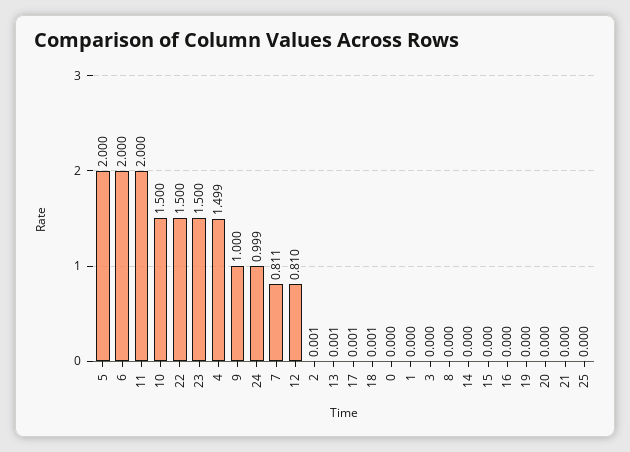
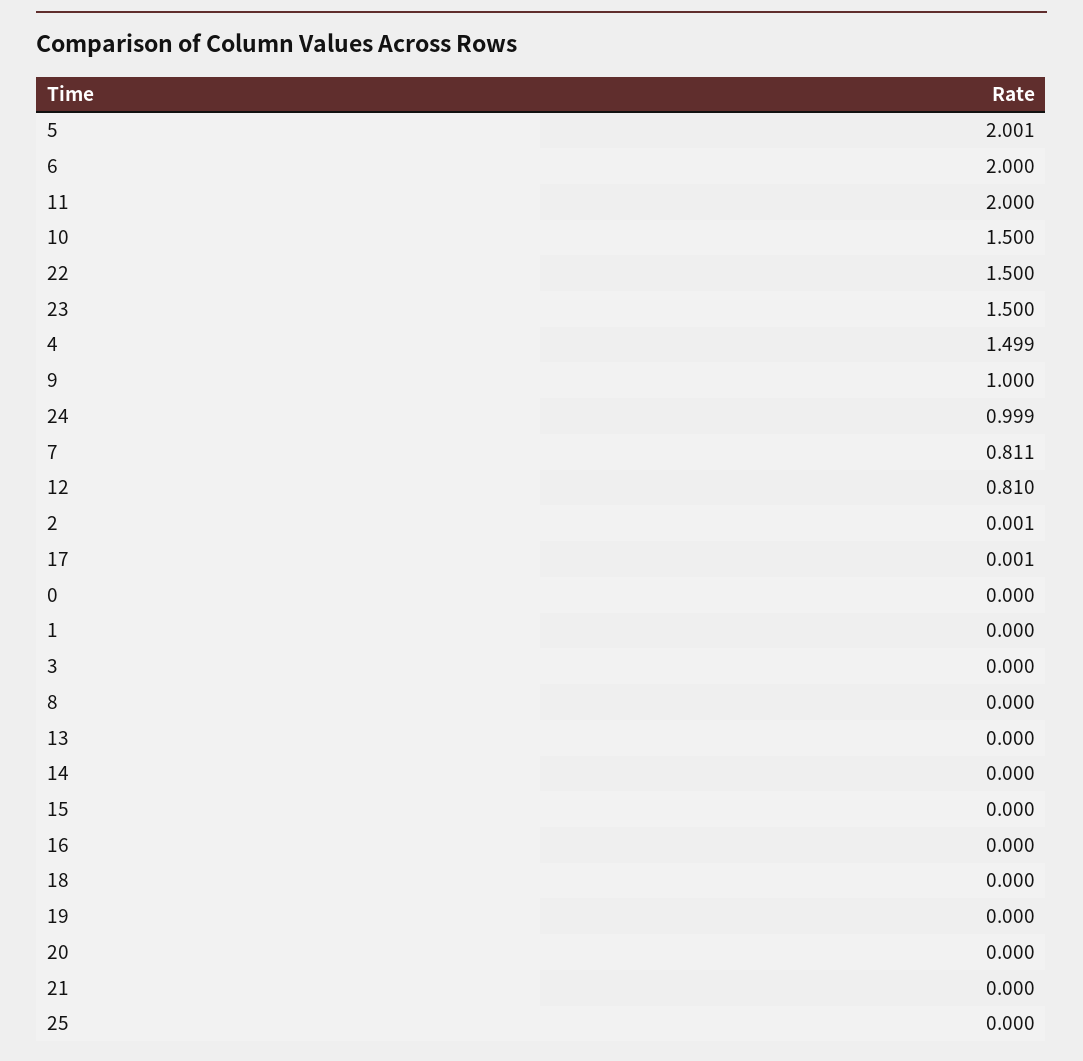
  {
-   "5": 2,
+   "5": 2.001,
    "6": 2,
    "11": 2,
    "10": 1.5,
    "22": 1.5,
    "23": 1.5,
    "4": 1.499,
    "9": 1,
    "24": 0.999,
    "7": 0.811,
    "12": 0.81,
    "2": 0.001,
-   "13": 0.001,
+   "13": 0,
    "17": 0.001,
-   "18": 0.001,
+   "18": 0,
    "0": 0,
    "1": 0,
    "3": 0,
    "8": 0,
    "14": 0,
    "15": 0,
    "16": 0,
    "19": 0,
    "20": 0,
    "21": 0,
    "25": 0
  }

